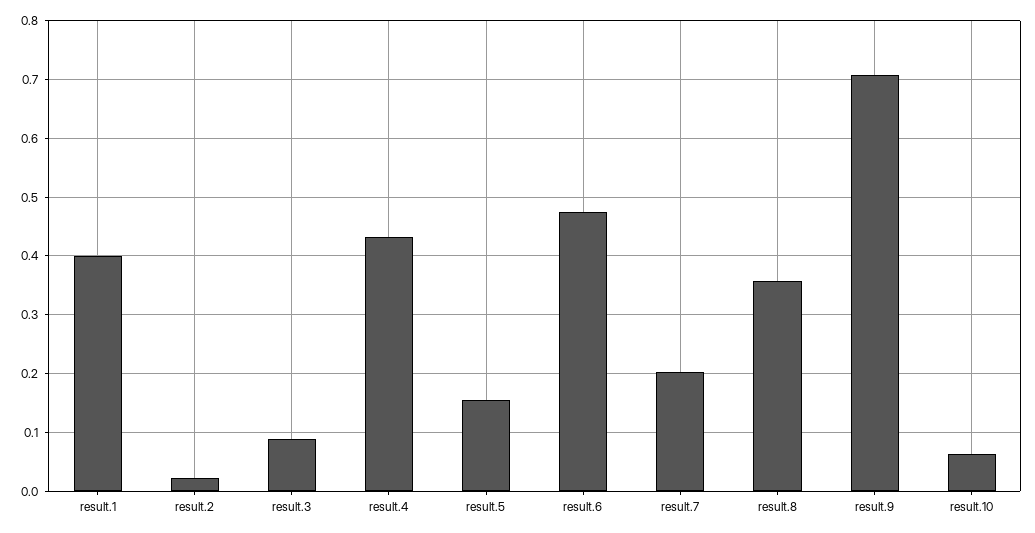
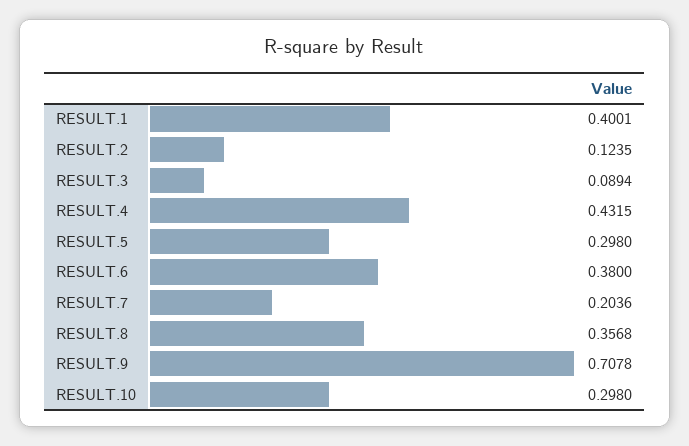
  {
    "result.1": 0.4001,
-   "result.2": 0.02,
+   "result.2": 0.1235,
    "result.3": 0.0894,
    "result.4": 0.4315,
-   "result.5": 0.16,
+   "result.5": 0.298,
-   "result.6": 0.48,
+   "result.6": 0.38,
    "result.7": 0.2036,
    "result.8": 0.3568,
    "result.9": 0.7078,
-   "result.10": 0.06
+   "result.10": 0.298
  }

